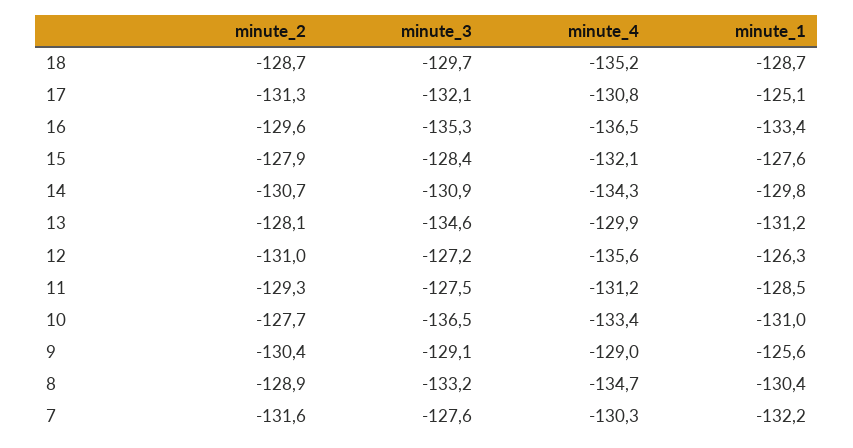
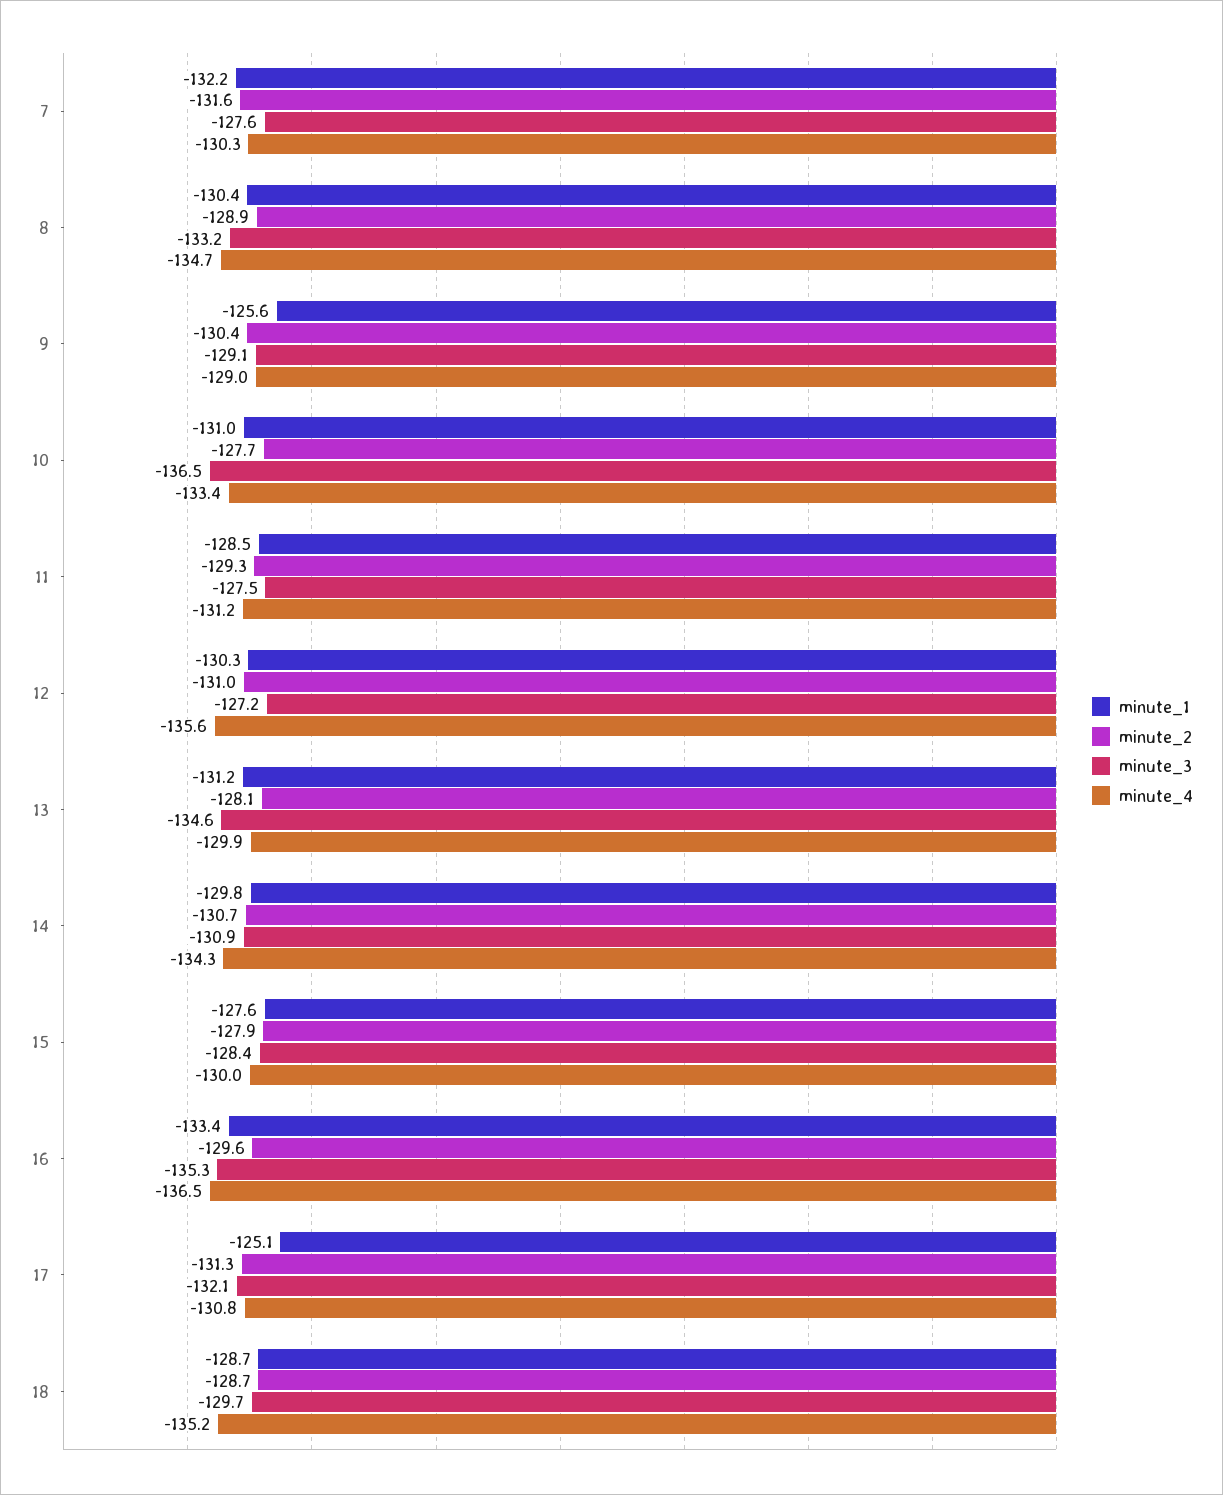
  {
    "minute_2": {
      "18": -128.7,
      "17": -131.3,
      "16": -129.6,
      "15": -127.9,
      "14": -130.7,
      "13": -128.1,
      "12": -131,
      "11": -129.3,
      "10": -127.7,
      "9": -130.4,
      "8": -128.9,
      "7": -131.6
    },
    "minute_3": {
      "18": -129.7,
      "17": -132.1,
      "16": -135.3,
      "15": -128.4,
      "14": -130.9,
      "13": -134.6,
      "12": -127.2,
      "11": -127.5,
      "10": -136.5,
      "9": -129.1,
      "8": -133.2,
      "7": -127.6
    },
    "minute_4": {
      "18": -135.2,
      "17": -130.8,
      "16": -136.5,
-     "15": -132.1,
+     "15": -130,
      "14": -134.3,
      "13": -129.9,
      "12": -135.6,
      "11": -131.2,
      "10": -133.4,
      "9": -129,
      "8": -134.7,
      "7": -130.3
    },
    "minute_1": {
      "18": -128.7,
      "17": -125.1,
      "16": -133.4,
      "15": -127.6,
      "14": -129.8,
      "13": -131.2,
-     "12": -126.3,
+     "12": -130.3,
      "11": -128.5,
      "10": -131,
      "9": -125.6,
      "8": -130.4,
      "7": -132.2
    }
  }

